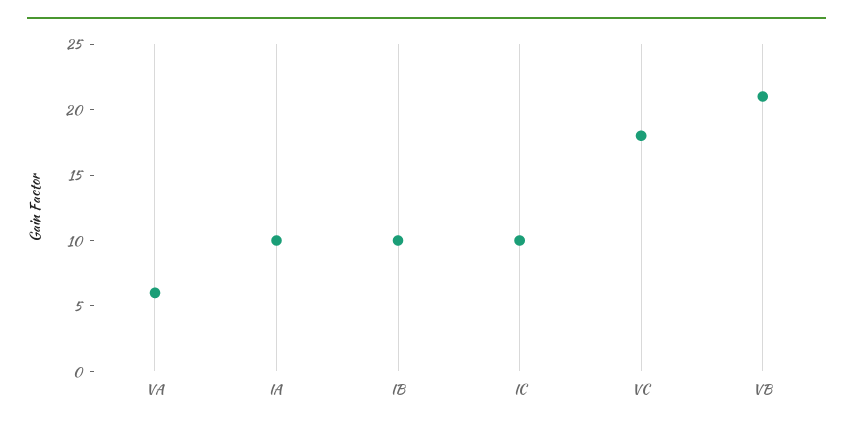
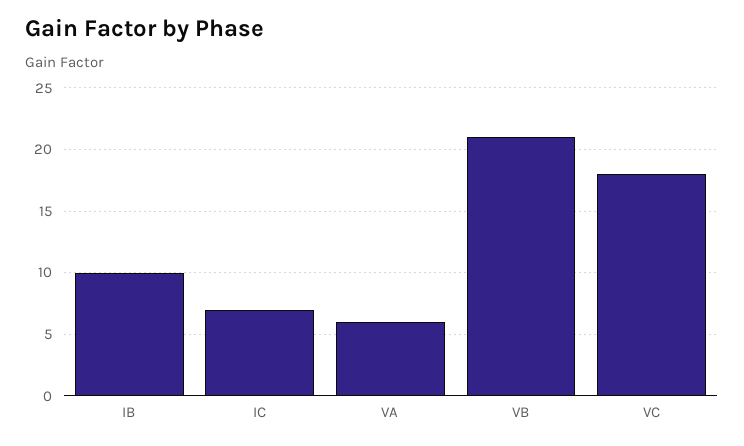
  {
    "VA": 6,
-   "IA": 10,
    "IB": 10,
-   "IC": 10,
+   "IC": 7,
    "VC": 18,
    "VB": 21
  }

